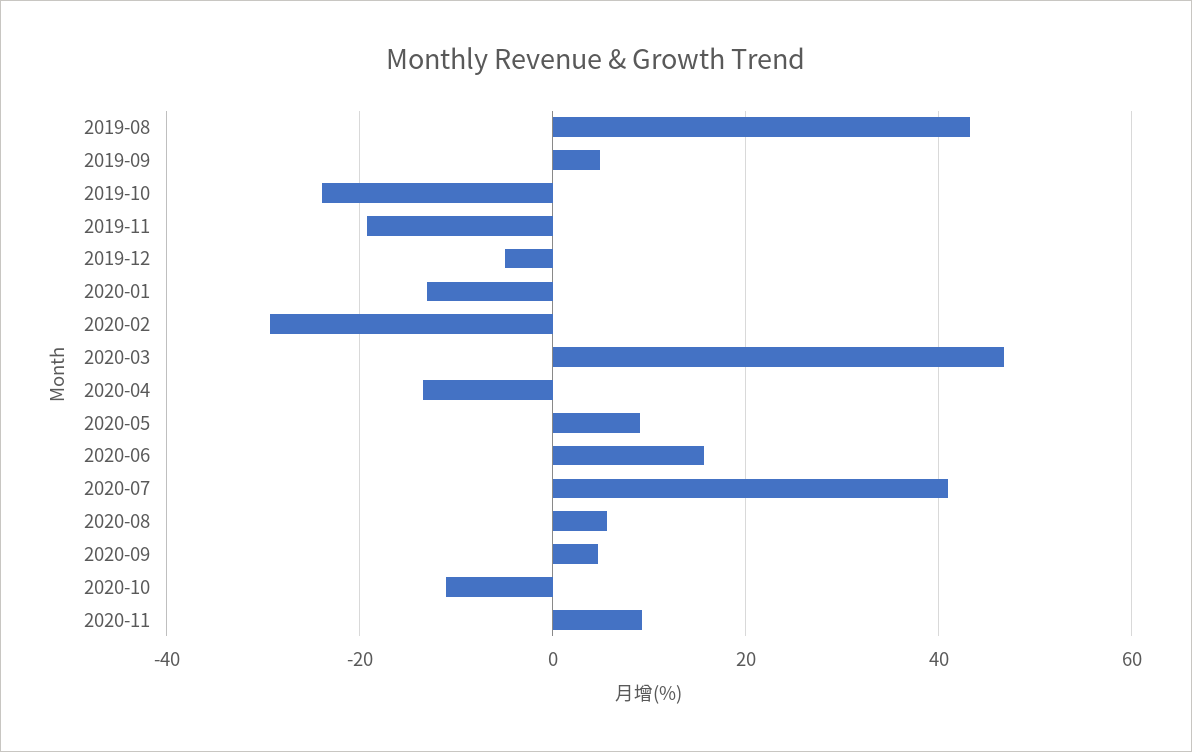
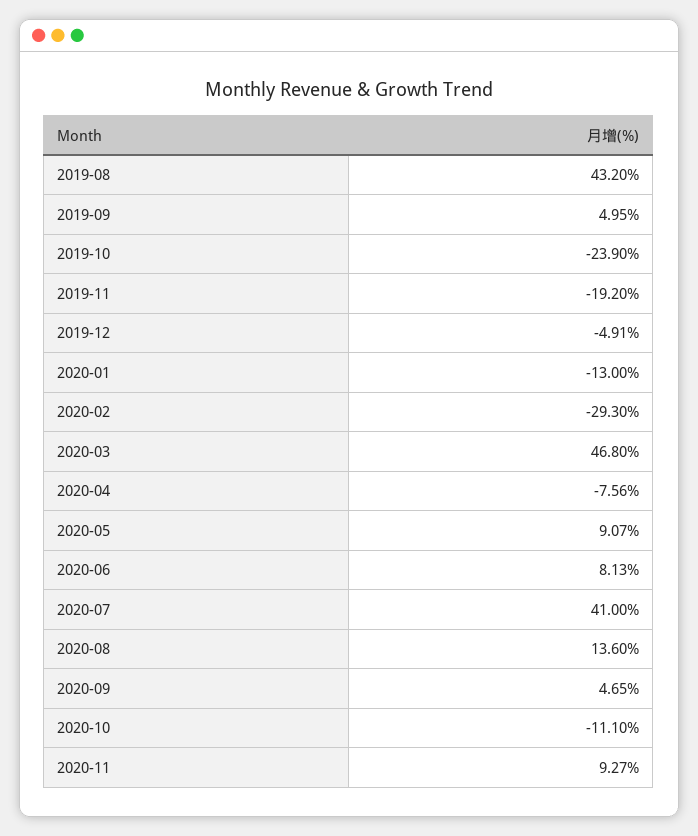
  {
    "2019-08": 43.2,
    "2019-09": 4.95,
    "2019-10": -23.9,
    "2019-11": -19.2,
    "2019-12": -4.91,
    "2020-01": -13,
    "2020-02": -29.3,
    "2020-03": 46.8,
-   "2020-04": -14,
+   "2020-04": -7.56,
    "2020-05": 9.07,
-   "2020-06": 16,
+   "2020-06": 8.13,
    "2020-07": 41,
-   "2020-08": 6,
+   "2020-08": 13.6,
    "2020-09": 4.65,
    "2020-10": -11.1,
    "2020-11": 9.27
  }

